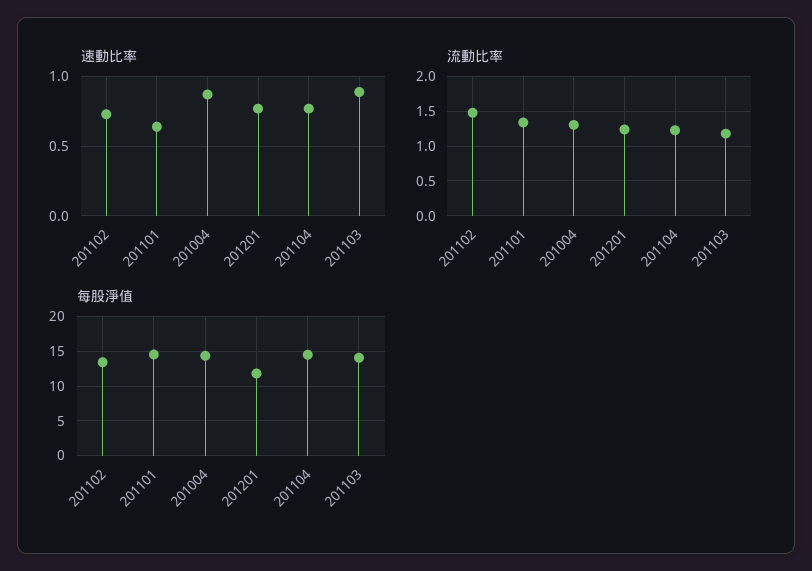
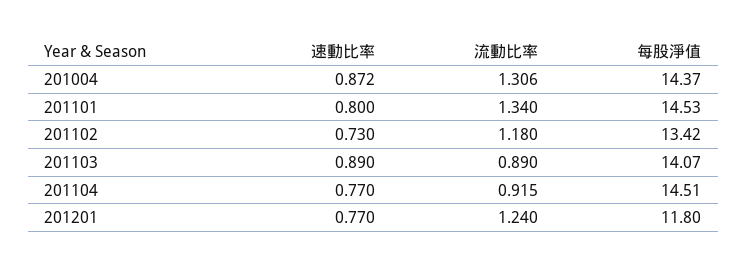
  {
    "速動比率": {
      "201102": 0.73,
-     "201101": 0.65,
+     "201101": 0.8,
      "201004": 0.872,
      "201201": 0.77,
      "201104": 0.77,
      "201103": 0.89
    },
    "流動比率": {
-     "201102": 1.5,
+     "201102": 1.18,
      "201101": 1.34,
      "201004": 1.306,
      "201201": 1.24,
-     "201104": 1.2,
+     "201104": 0.915,
-     "201103": 1.2
+     "201103": 0.89
    },
    "每股淨值": {
      "201102": 13.42,
      "201101": 14.53,
      "201004": 14.37,
      "201201": 11.8,
      "201104": 14.51,
      "201103": 14.07
    }
  }

